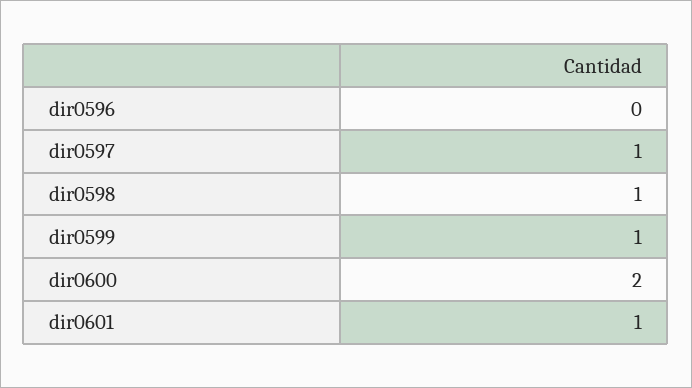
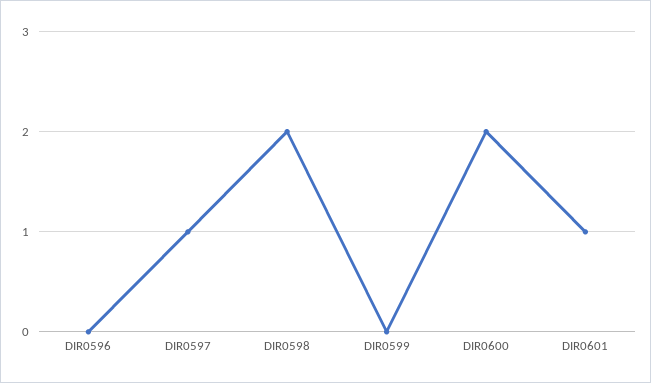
  {
    "dir0596": 0,
    "dir0597": 1,
-   "dir0598": 1,
+   "dir0598": 2,
-   "dir0599": 1,
+   "dir0599": 0,
    "dir0600": 2,
    "dir0601": 1
  }

